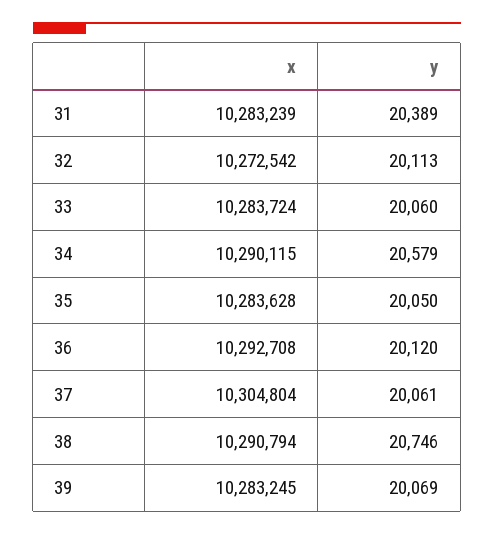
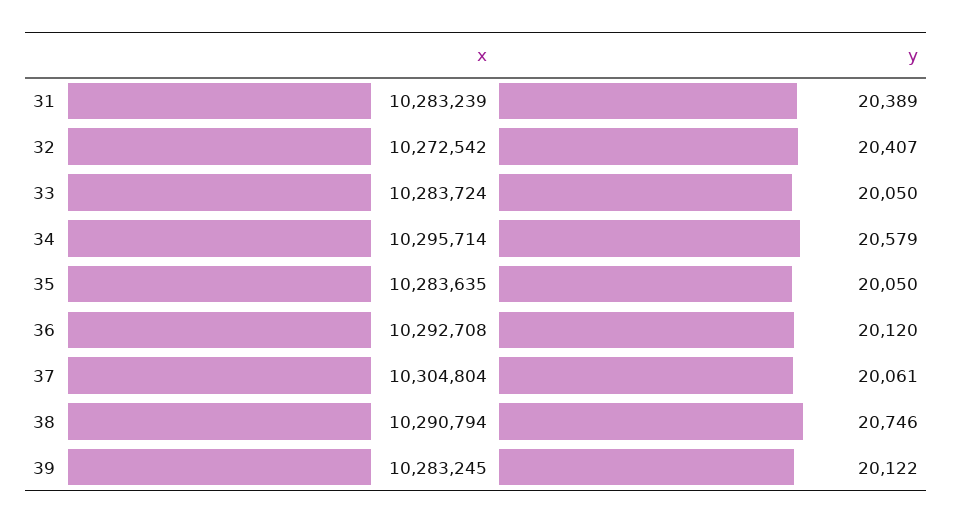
  {
    "x": {
      "31": 10283239,
      "32": 10272542,
      "33": 10283724,
-     "34": 10290115,
+     "34": 10295714,
-     "35": 10283628,
+     "35": 10283635,
      "36": 10292708,
      "37": 10304804,
      "38": 10290794,
      "39": 10283245
    },
    "y": {
      "31": 20389,
-     "32": 20113,
+     "32": 20407,
-     "33": 20060,
+     "33": 20050,
      "34": 20579,
      "35": 20050,
      "36": 20120,
      "37": 20061,
      "38": 20746,
-     "39": 20069
+     "39": 20122
    }
  }

